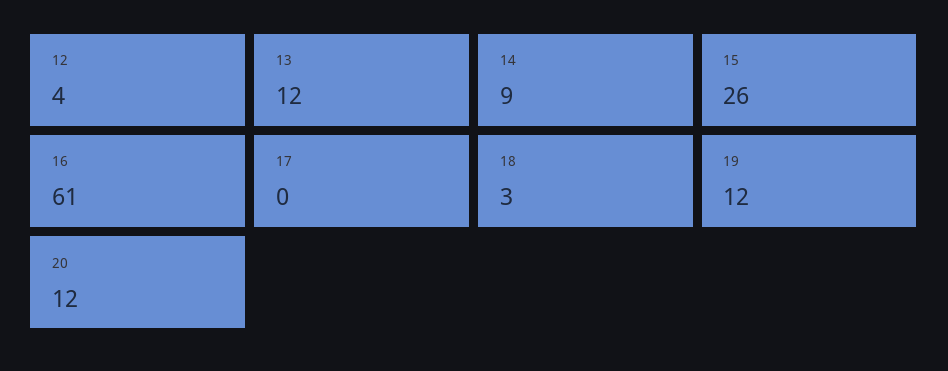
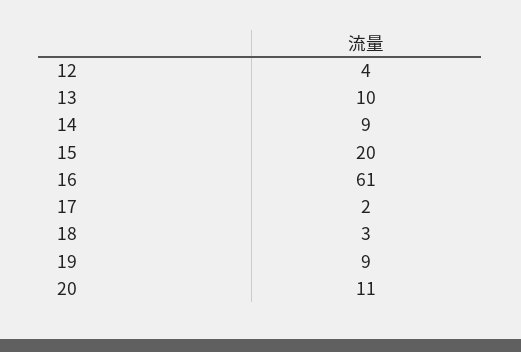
  {
    "12": 4,
-   "13": 12,
+   "13": 10,
    "14": 9,
-   "15": 26,
+   "15": 20,
    "16": 61,
-   "17": 0,
+   "17": 2,
    "18": 3,
-   "19": 12,
+   "19": 9,
-   "20": 12
+   "20": 11
  }

